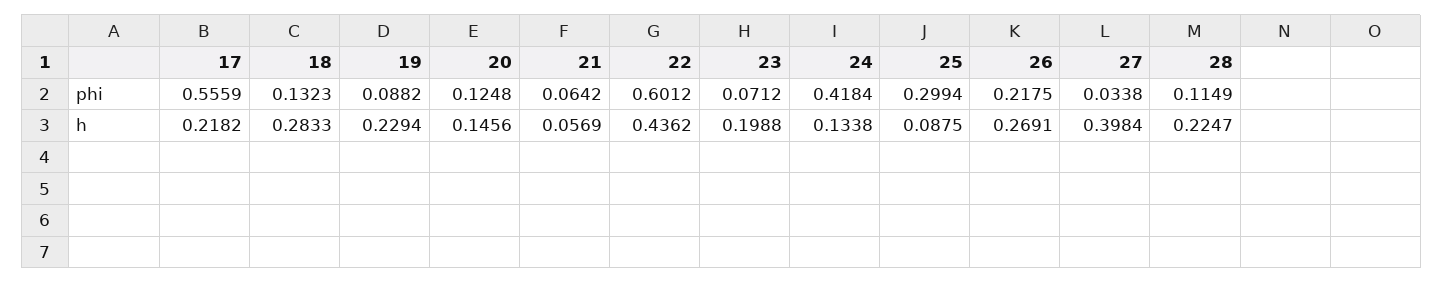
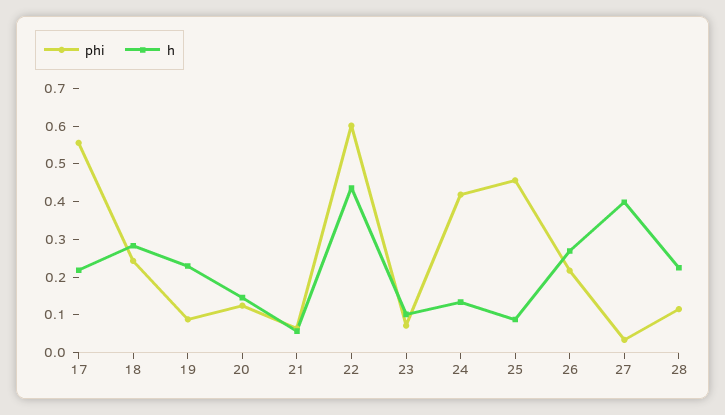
  {
    "phi": {
      "17": 0.5559,
-     "18": 0.1323,
+     "18": 0.25,
      "19": 0.0882,
      "20": 0.1248,
      "21": 0.0642,
      "22": 0.6012,
      "23": 0.0712,
      "24": 0.4184,
-     "25": 0.2994,
+     "25": 0.45,
      "26": 0.2175,
      "27": 0.0338,
      "28": 0.1149
    },
    "h": {
      "17": 0.2182,
      "18": 0.2833,
      "19": 0.2294,
      "20": 0.1456,
      "21": 0.0569,
      "22": 0.4362,
-     "23": 0.1988,
+     "23": 0.1,
      "24": 0.1338,
      "25": 0.0875,
      "26": 0.2691,
      "27": 0.3984,
      "28": 0.2247
    }
  }

